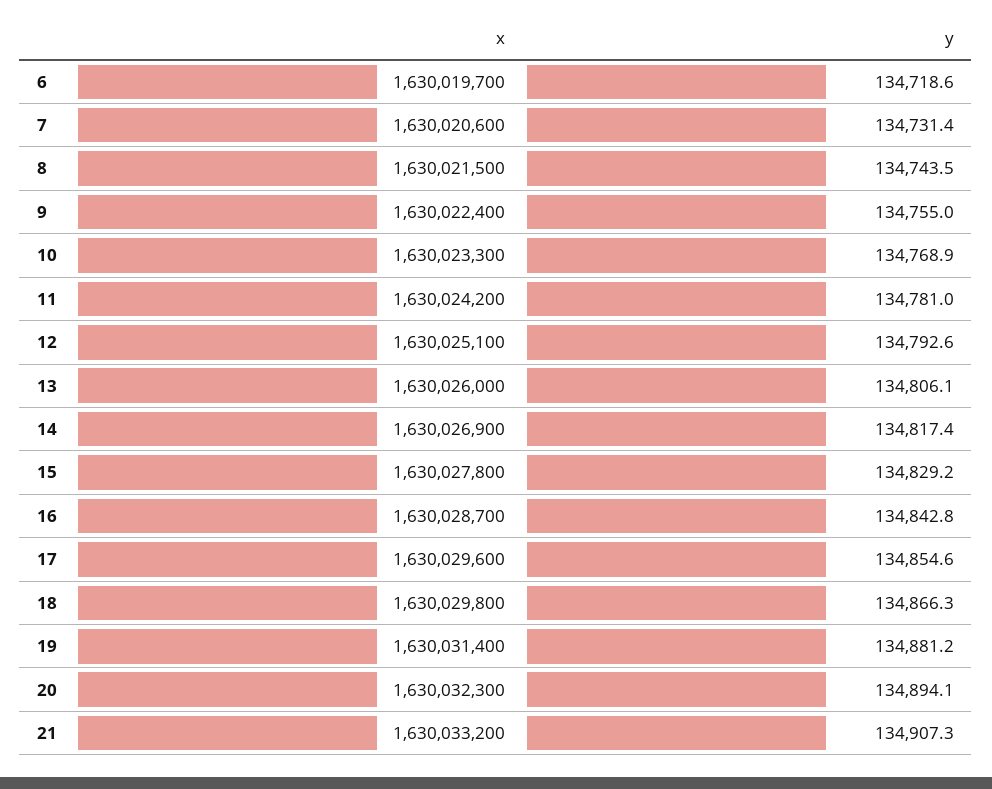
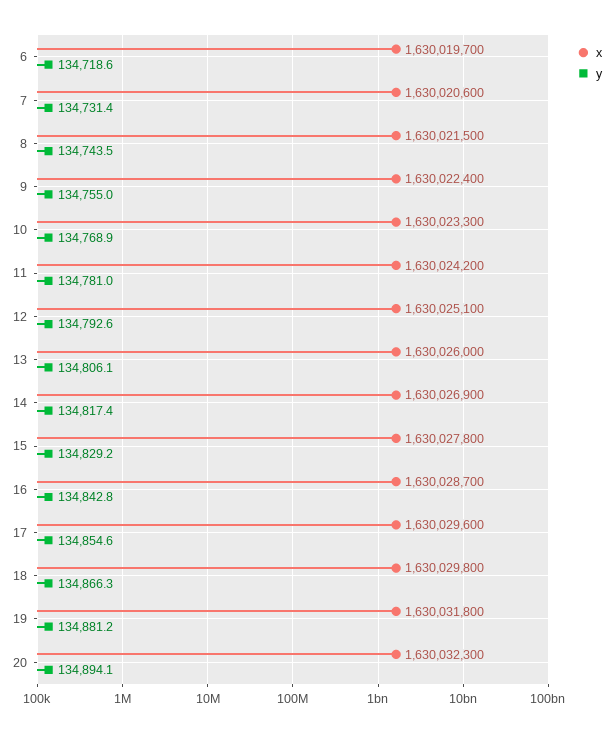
  {
    "x": {
      "6": 1630019700,
      "7": 1630020600,
      "8": 1630021500,
      "9": 1630022400,
      "10": 1630023300,
      "11": 1630024200,
      "12": 1630025100,
      "13": 1630026000,
      "14": 1630026900,
      "15": 1630027800,
      "16": 1630028700,
      "17": 1630029600,
      "18": 1630029800,
-     "19": 1630031400,
+     "19": 1630031800,
-     "20": 1630032300,
+     "20": 1630032300
-     "21": 1630033200
    },
    "y": {
      "6": 134718.6,
      "7": 134731.4,
      "8": 134743.5,
      "9": 134755,
      "10": 134768.9,
      "11": 134781,
      "12": 134792.6,
      "13": 134806.1,
      "14": 134817.4,
      "15": 134829.2,
      "16": 134842.8,
      "17": 134854.6,
      "18": 134866.3,
      "19": 134881.2,
-     "20": 134894.1,
+     "20": 134894.1
-     "21": 134907.3
    }
  }

